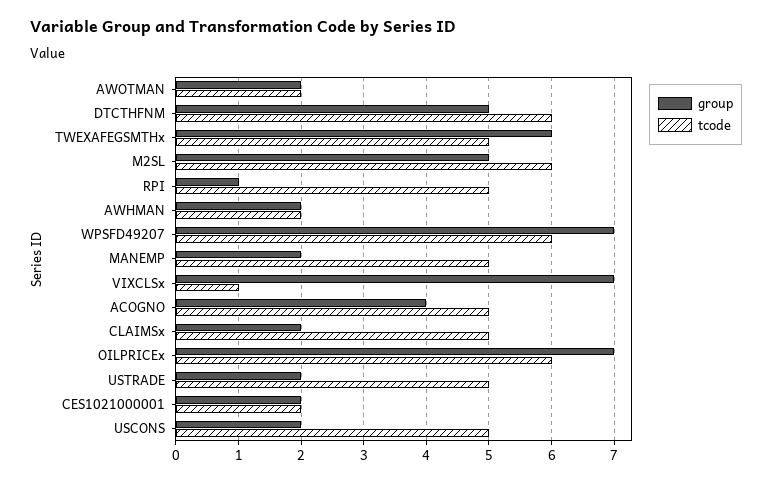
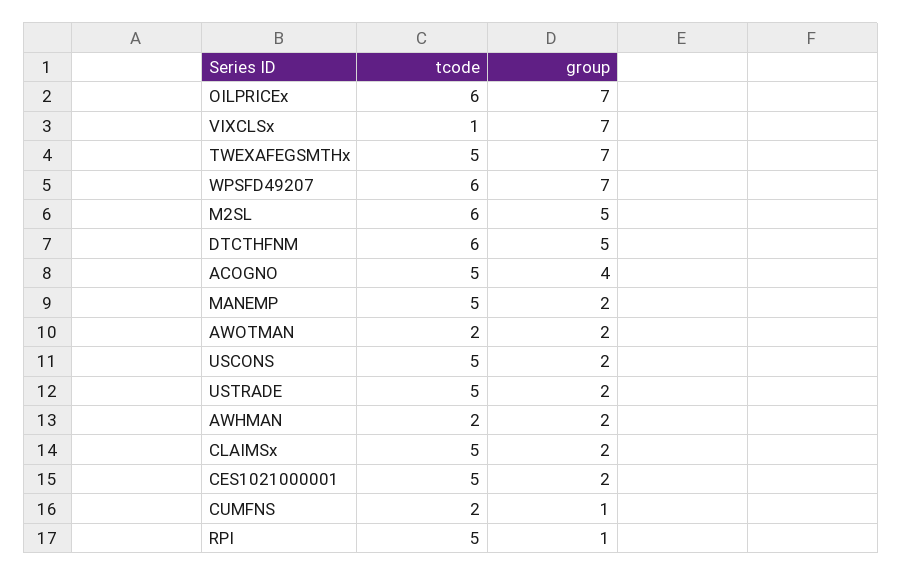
  {
    "group": {
      "AWOTMAN": 2,
      "DTCTHFNM": 5,
-     "TWEXAFEGSMTHx": 6,
+     "TWEXAFEGSMTHx": 7,
      "M2SL": 5,
      "RPI": 1,
      "AWHMAN": 2,
      "WPSFD49207": 7,
      "MANEMP": 2,
      "VIXCLSx": 7,
      "ACOGNO": 4,
      "CLAIMSx": 2,
      "OILPRICEx": 7,
      "USTRADE": 2,
      "CES1021000001": 2,
-     "USCONS": 2
+     "USCONS": 2,
+     "CUMFNS": 1
    },
    "tcode": {
      "AWOTMAN": 2,
      "DTCTHFNM": 6,
      "TWEXAFEGSMTHx": 5,
      "M2SL": 6,
      "RPI": 5,
      "AWHMAN": 2,
      "WPSFD49207": 6,
      "MANEMP": 5,
      "VIXCLSx": 1,
      "ACOGNO": 5,
      "CLAIMSx": 5,
      "OILPRICEx": 6,
      "USTRADE": 5,
-     "CES1021000001": 2,
+     "CES1021000001": 5,
-     "USCONS": 5
+     "USCONS": 5,
+     "CUMFNS": 2
    }
  }

